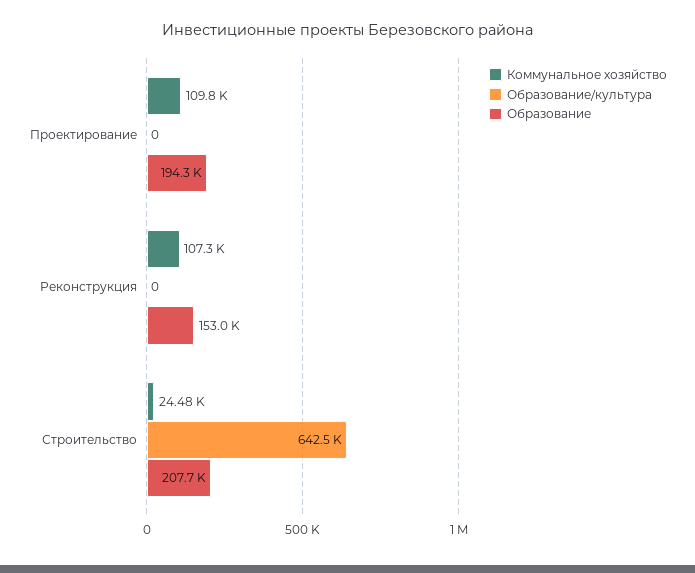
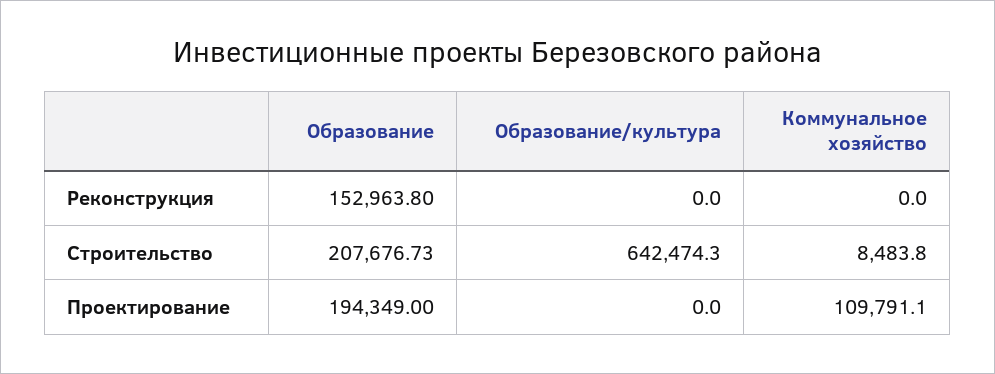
  {
    "Коммунальное хозяйство": {
      "Проектирование": 109791.1,
-     "Реконструкция": 107300,
+     "Реконструкция": 0,
-     "Строительство": 24480
+     "Строительство": 8483.8
    },
    "Образование/культура": {
      "Проектирование": 0,
      "Реконструкция": 0,
      "Строительство": 642474.3
    },
    "Образование": {
      "Проектирование": 194349,
      "Реконструкция": 152963.8,
      "Строительство": 207676.73
    }
  }

